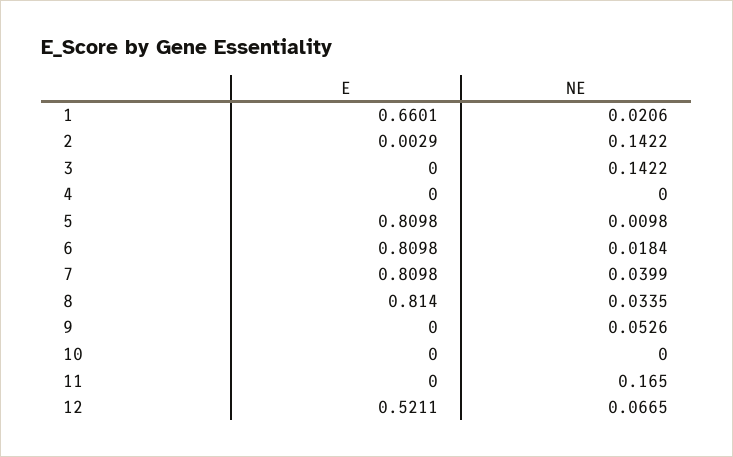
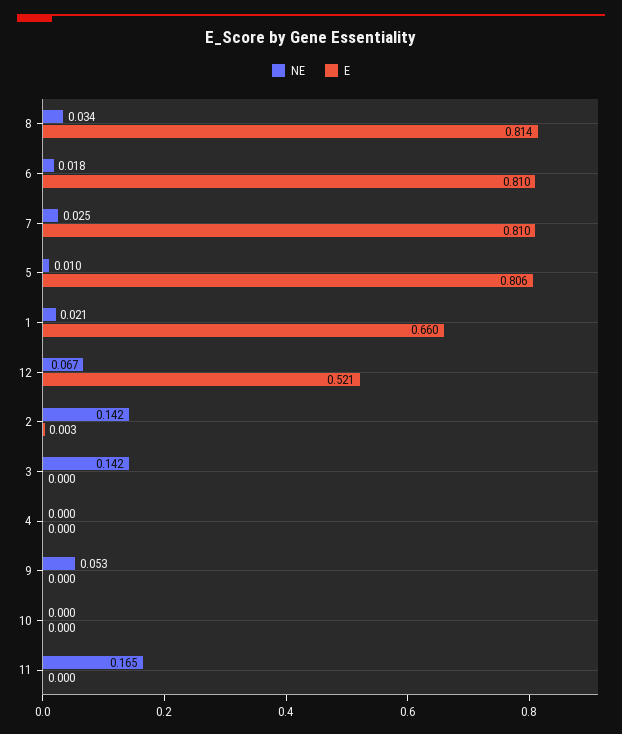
  {
    "E": {
      "1": 0.6601,
      "2": 0.0029,
      "3": 0,
      "4": 0,
-     "5": 0.8098,
+     "5": 0.806,
      "6": 0.8098,
      "7": 0.8098,
      "8": 0.814,
      "9": 0,
      "10": 0,
      "11": 0,
      "12": 0.5211
    },
    "NE": {
      "1": 0.0206,
      "2": 0.1422,
      "3": 0.1422,
      "4": 0,
      "5": 0.0098,
      "6": 0.0184,
-     "7": 0.0399,
+     "7": 0.025,
      "8": 0.0335,
      "9": 0.0526,
      "10": 0,
      "11": 0.165,
      "12": 0.0665
    }
  }

